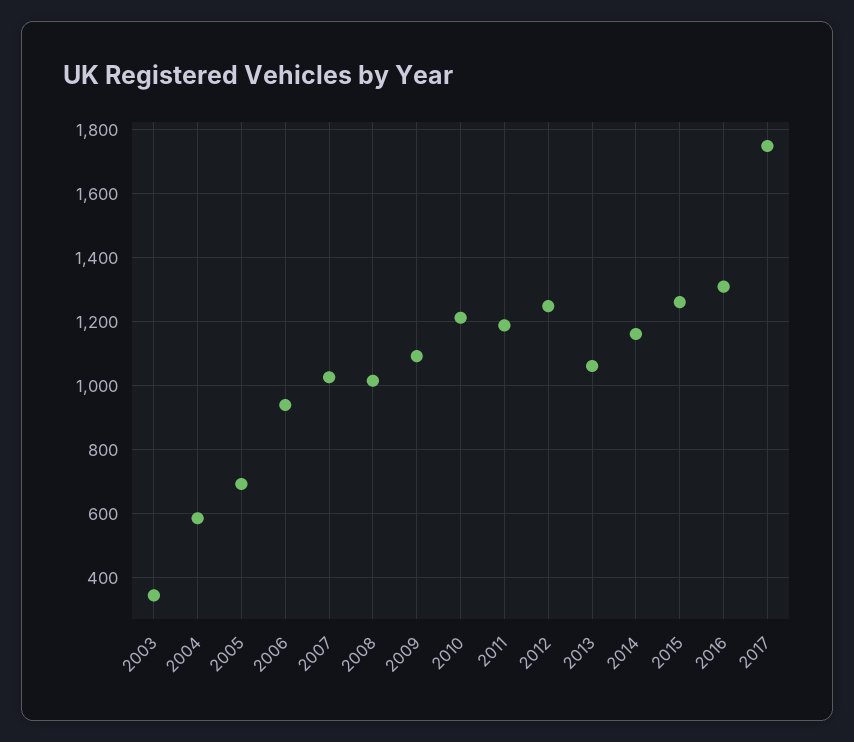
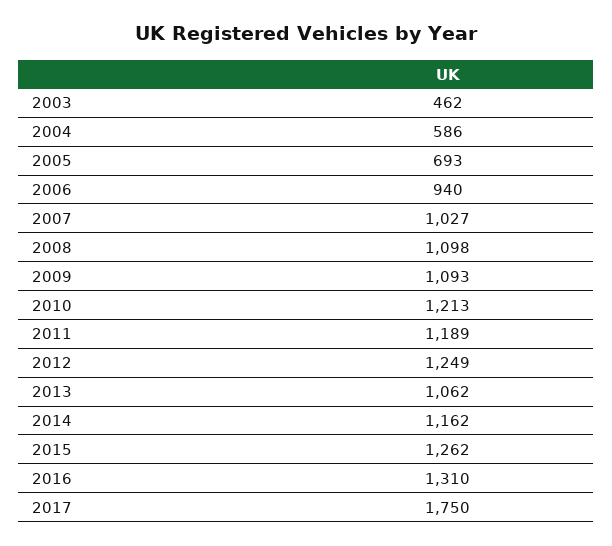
  {
-   "2003": 340,
+   "2003": 462,
    "2004": 586,
    "2005": 693,
    "2006": 940,
    "2007": 1027,
-   "2008": 1020,
+   "2008": 1098,
    "2009": 1093,
    "2010": 1213,
    "2011": 1189,
    "2012": 1249,
    "2013": 1062,
    "2014": 1162,
    "2015": 1262,
    "2016": 1310,
    "2017": 1750
  }

